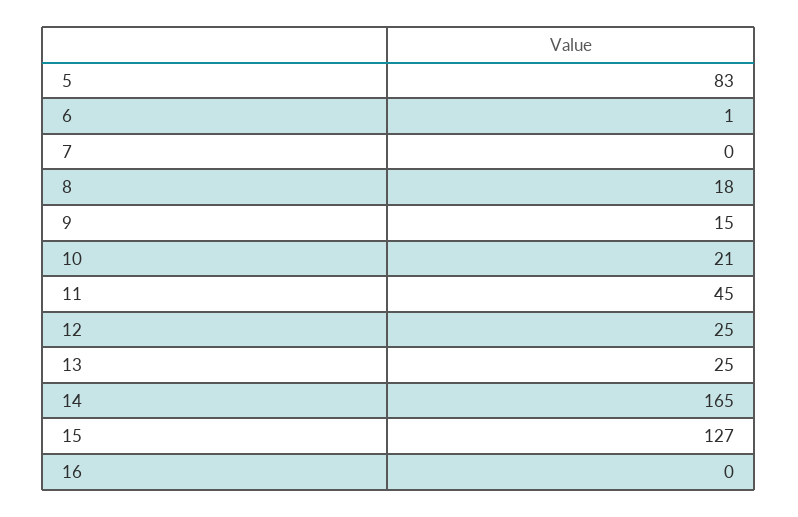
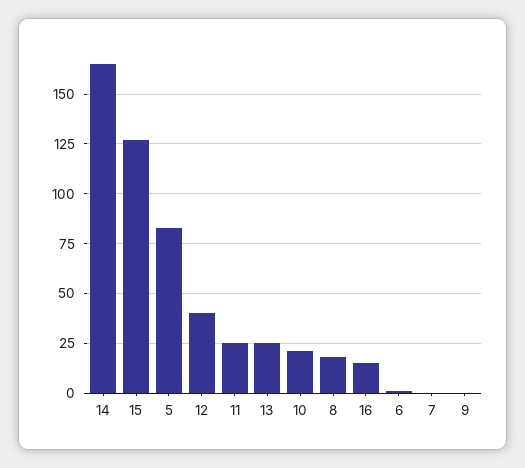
  {
    "5": 83,
    "6": 1,
    "7": 0,
    "8": 18,
-   "9": 15,
+   "9": 0,
    "10": 21,
-   "11": 45,
+   "11": 25,
-   "12": 25,
+   "12": 40,
    "13": 25,
    "14": 165,
    "15": 127,
-   "16": 0
+   "16": 15
  }

